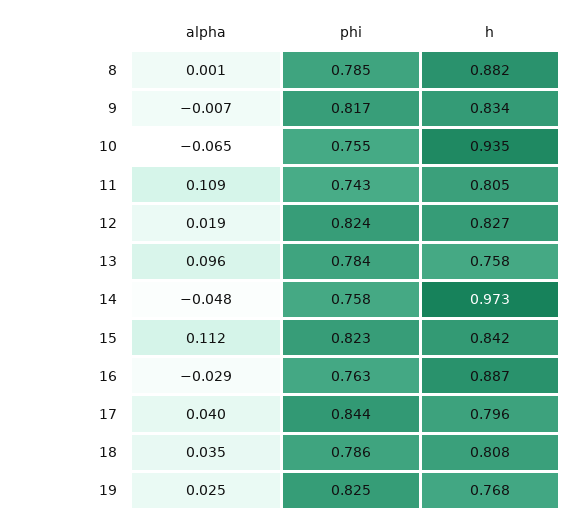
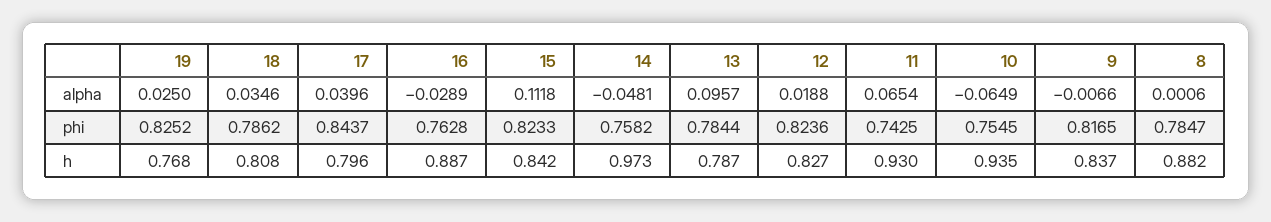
  {
    "alpha": {
      "8": 0.0006,
      "9": -0.0066,
      "10": -0.0649,
-     "11": 0.109,
+     "11": 0.0654,
      "12": 0.0188,
      "13": 0.0957,
      "14": -0.0481,
      "15": 0.1118,
      "16": -0.0289,
      "17": 0.0396,
      "18": 0.0346,
      "19": 0.025
    },
    "phi": {
      "8": 0.7847,
      "9": 0.8165,
      "10": 0.7545,
      "11": 0.7425,
      "12": 0.8236,
      "13": 0.7844,
      "14": 0.7582,
      "15": 0.8233,
      "16": 0.7628,
      "17": 0.8437,
      "18": 0.7862,
      "19": 0.8252
    },
    "h": {
      "8": 0.882,
-     "9": 0.834,
+     "9": 0.837,
      "10": 0.935,
-     "11": 0.805,
+     "11": 0.93,
      "12": 0.827,
-     "13": 0.758,
+     "13": 0.787,
      "14": 0.973,
      "15": 0.842,
      "16": 0.887,
      "17": 0.796,
      "18": 0.808,
      "19": 0.768
    }
  }

